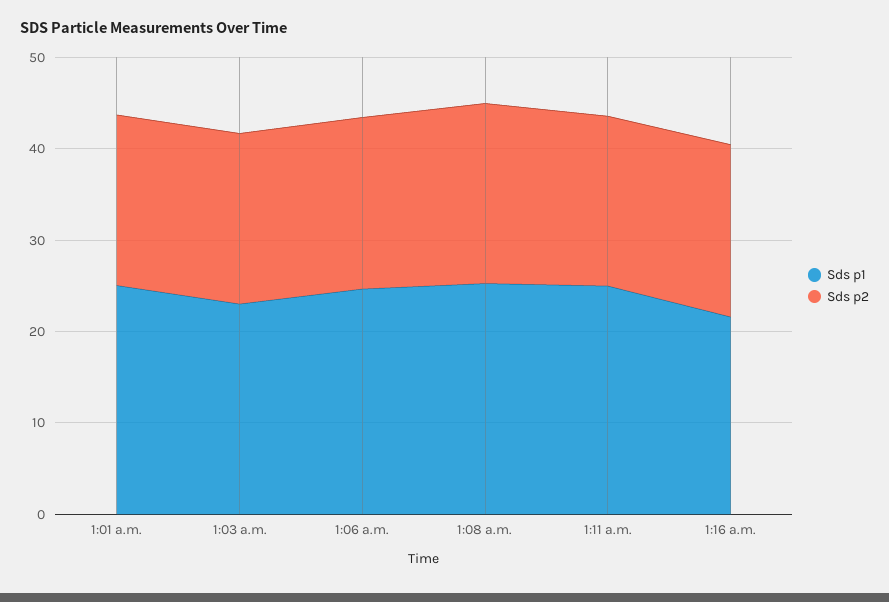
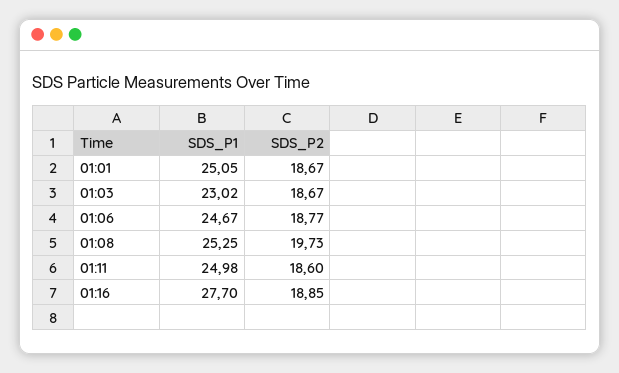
  {
    "Sds p1": {
      "1:01 a.m.": 25.05,
      "1:03 a.m.": 23.02,
      "1:06 a.m.": 24.67,
      "1:08 a.m.": 25.25,
      "1:11 a.m.": 24.98,
-     "1:16 a.m.": 22
+     "1:16 a.m.": 27.7
    },
    "Sds p2": {
      "1:01 a.m.": 18.67,
      "1:03 a.m.": 18.67,
      "1:06 a.m.": 18.77,
      "1:08 a.m.": 19.73,
      "1:11 a.m.": 18.6,
      "1:16 a.m.": 18.85
    }
  }

